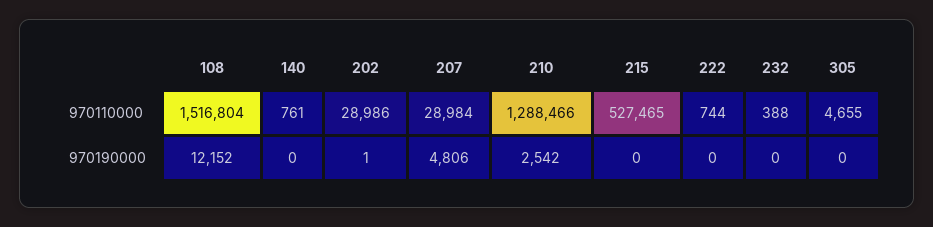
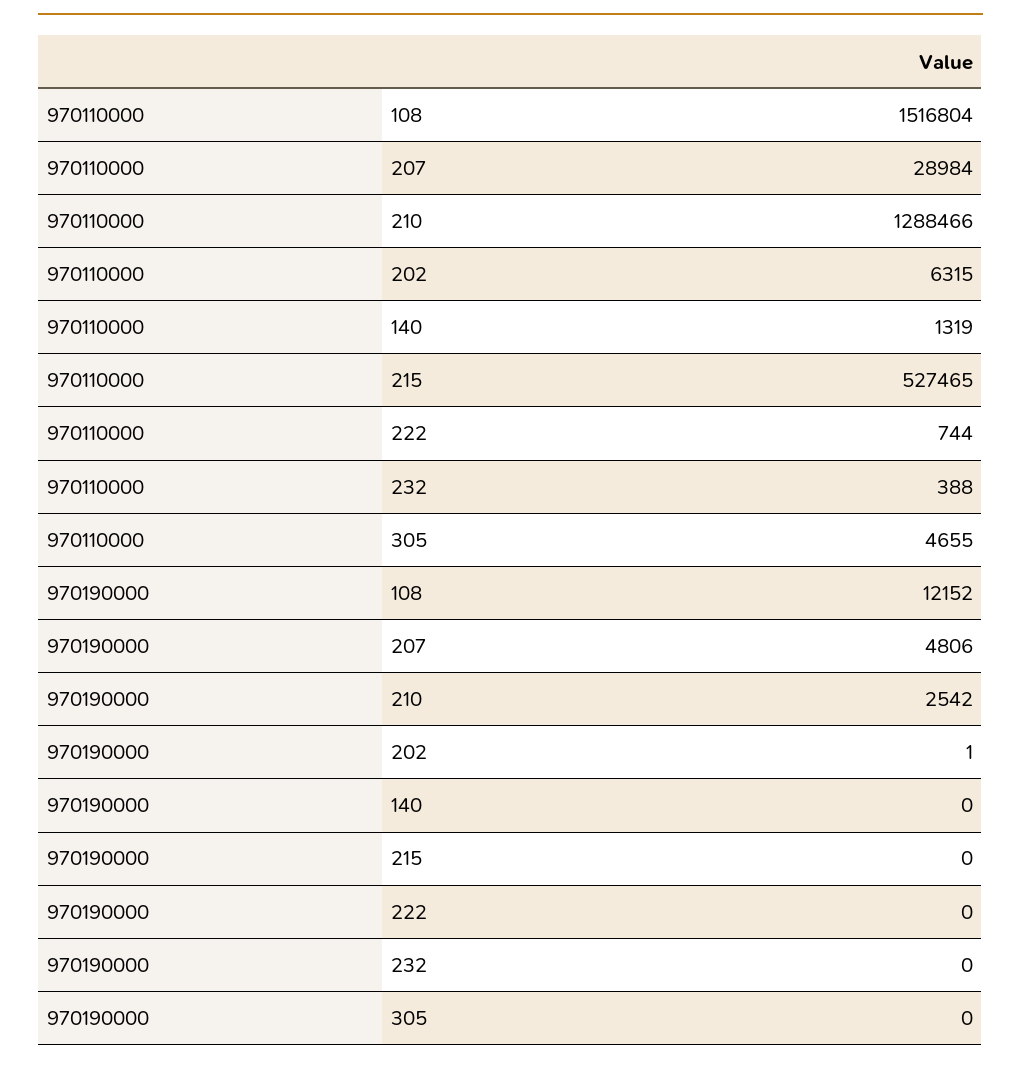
  {
    "108": {
      "970110000": 1516804,
      "970190000": 12152
    },
    "140": {
-     "970110000": 761,
+     "970110000": 1319,
      "970190000": 0
    },
    "202": {
-     "970110000": 28986,
+     "970110000": 6315,
      "970190000": 1
    },
    "207": {
      "970110000": 28984,
      "970190000": 4806
    },
    "210": {
      "970110000": 1288466,
      "970190000": 2542
    },
    "215": {
      "970110000": 527465,
      "970190000": 0
    },
    "222": {
      "970110000": 744,
      "970190000": 0
    },
    "232": {
      "970110000": 388,
      "970190000": 0
    },
    "305": {
      "970110000": 4655,
      "970190000": 0
    }
  }

